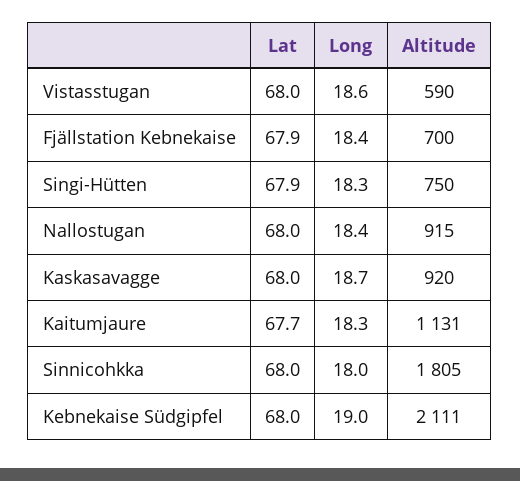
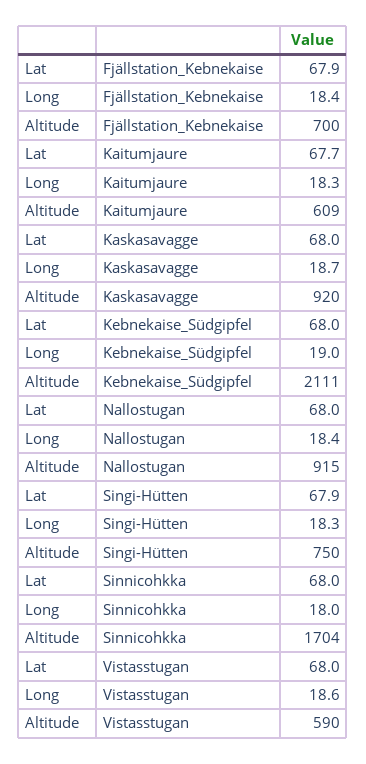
  {
    "Lat": {
      "Vistasstugan": 68,
      "Fjällstation Kebnekaise": 67.9,
      "Singi-Hütten": 67.9,
      "Nallostugan": 68,
      "Kaskasavagge": 68,
      "Kaitumjaure": 67.7,
      "Sinnicohkka": 68,
      "Kebnekaise Südgipfel": 68
    },
    "Long": {
      "Vistasstugan": 18.6,
      "Fjällstation Kebnekaise": 18.4,
      "Singi-Hütten": 18.3,
      "Nallostugan": 18.4,
      "Kaskasavagge": 18.7,
      "Kaitumjaure": 18.3,
      "Sinnicohkka": 18,
      "Kebnekaise Südgipfel": 19
    },
    "Altitude": {
      "Vistasstugan": 590,
      "Fjällstation Kebnekaise": 700,
      "Singi-Hütten": 750,
      "Nallostugan": 915,
      "Kaskasavagge": 920,
-     "Kaitumjaure": 1131,
+     "Kaitumjaure": 609,
-     "Sinnicohkka": 1805,
+     "Sinnicohkka": 1704,
      "Kebnekaise Südgipfel": 2111
    }
  }

